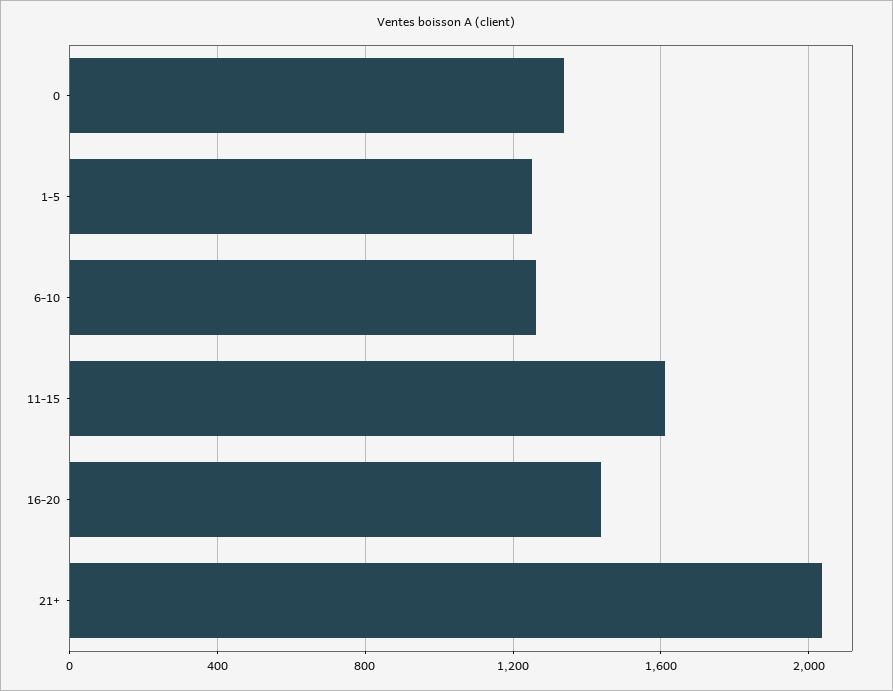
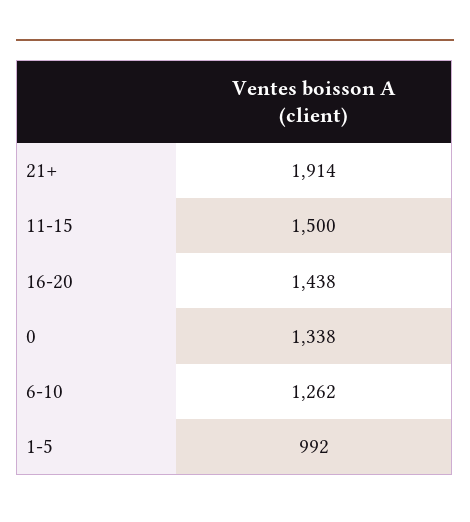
  {
    "0": 1338,
-   "1-5": 1250,
+   "1-5": 992,
    "6-10": 1262,
-   "11-15": 1600,
+   "11-15": 1500,
    "16-20": 1438,
-   "21+": 2050
+   "21+": 1914
  }

